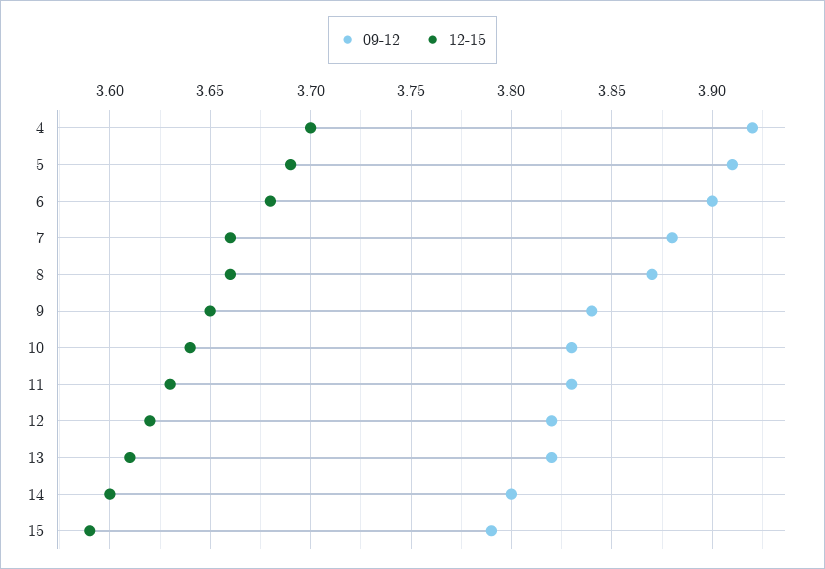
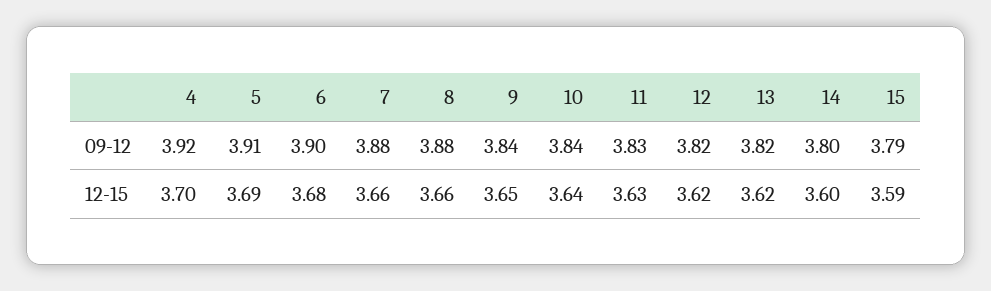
  {
    "09-12": {
      "4": 3.92,
      "5": 3.91,
      "6": 3.9,
      "7": 3.88,
-     "8": 3.87,
+     "8": 3.88,
      "9": 3.84,
-     "10": 3.83,
+     "10": 3.84,
      "11": 3.83,
      "12": 3.82,
      "13": 3.82,
      "14": 3.8,
      "15": 3.79
    },
    "12-15": {
      "4": 3.7,
      "5": 3.69,
      "6": 3.68,
      "7": 3.66,
      "8": 3.66,
      "9": 3.65,
      "10": 3.64,
      "11": 3.63,
      "12": 3.62,
-     "13": 3.61,
+     "13": 3.62,
      "14": 3.6,
      "15": 3.59
    }
  }

